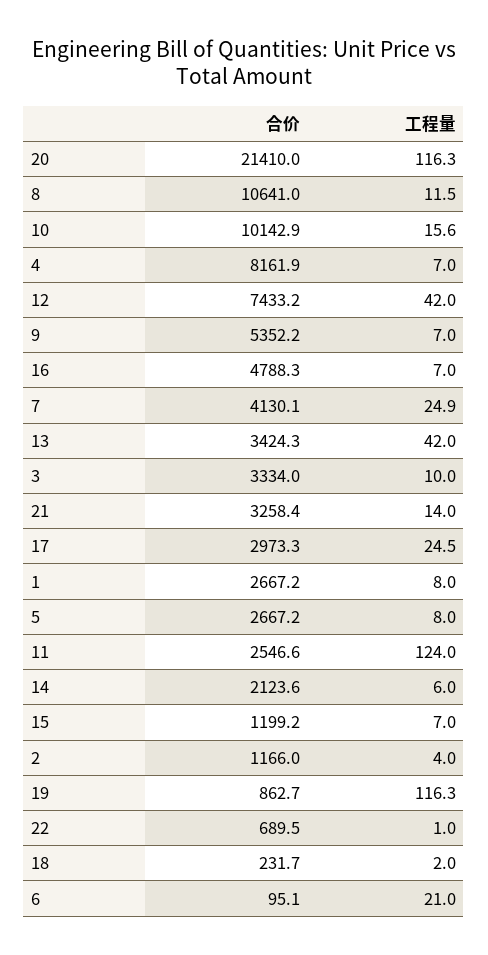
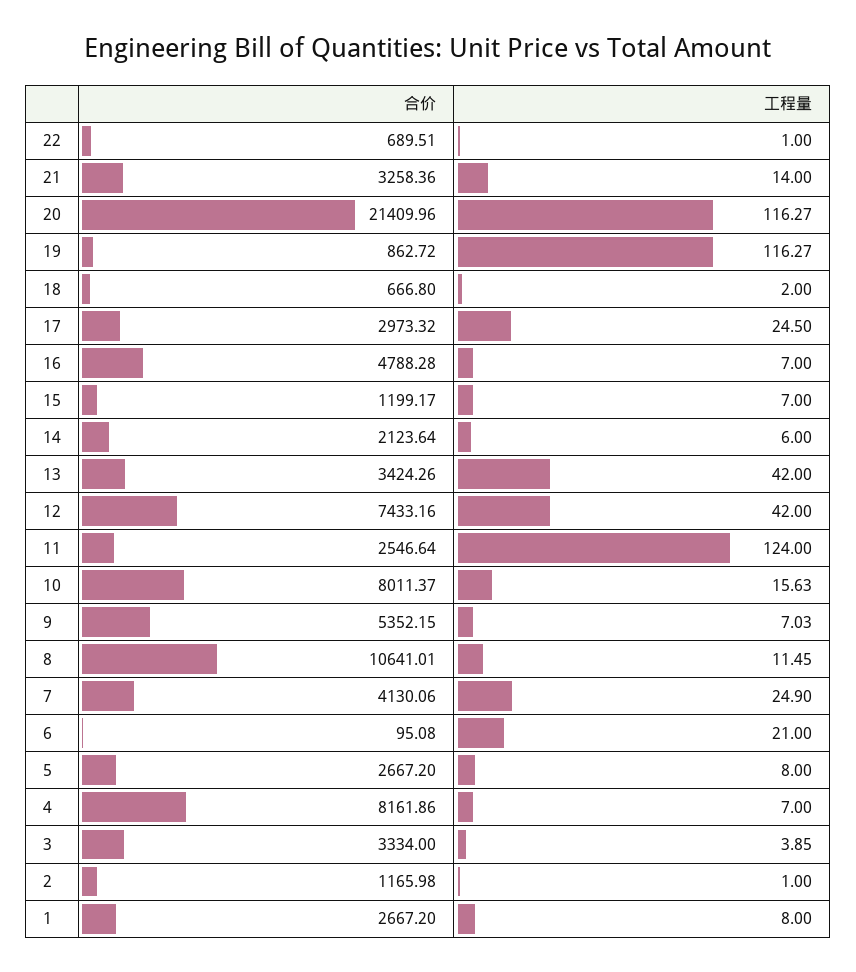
  {
    "合价": {
      "20": 21409.96,
      "8": 10641.01,
-     "10": 10142.9,
+     "10": 8011.37,
      "4": 8161.86,
      "12": 7433.16,
      "9": 5352.15,
      "16": 4788.28,
      "7": 4130.06,
      "13": 3424.26,
      "3": 3334,
      "21": 3258.36,
      "17": 2973.32,
      "1": 2667.2,
      "5": 2667.2,
      "11": 2546.64,
      "14": 2123.64,
      "15": 1199.17,
      "2": 1165.98,
      "19": 862.72,
      "22": 689.51,
-     "18": 231.7,
+     "18": 666.8,
      "6": 95.08
    },
    "工程量": {
      "20": 116.27,
      "8": 11.45,
      "10": 15.63,
      "4": 7,
      "12": 42,
      "9": 7.03,
      "16": 7,
      "7": 24.9,
      "13": 42,
-     "3": 10,
+     "3": 3.85,
      "21": 14,
      "17": 24.5,
      "1": 8,
      "5": 8,
      "11": 124,
      "14": 6,
      "15": 7,
-     "2": 4,
+     "2": 1,
      "19": 116.27,
      "22": 1,
      "18": 2,
      "6": 21
    }
  }

